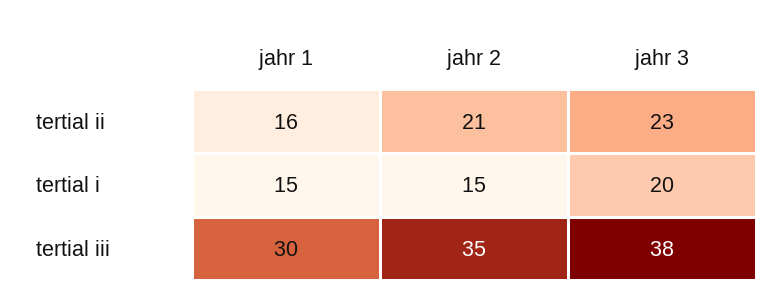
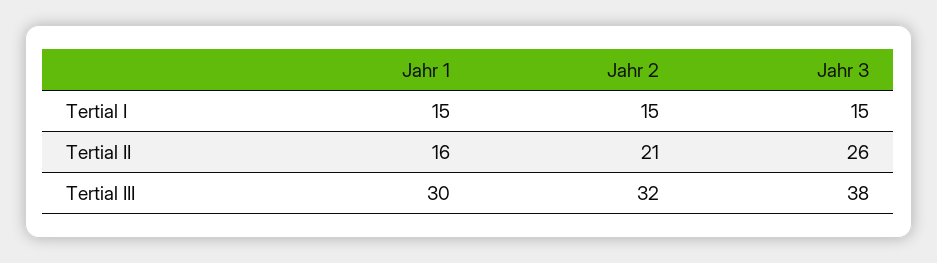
  {
    "jahr 1": {
      "tertial ii": 16,
      "tertial i": 15,
      "tertial iii": 30
    },
    "jahr 2": {
      "tertial ii": 21,
      "tertial i": 15,
-     "tertial iii": 35
+     "tertial iii": 32
    },
    "jahr 3": {
-     "tertial ii": 23,
+     "tertial ii": 26,
-     "tertial i": 20,
+     "tertial i": 15,
      "tertial iii": 38
    }
  }

